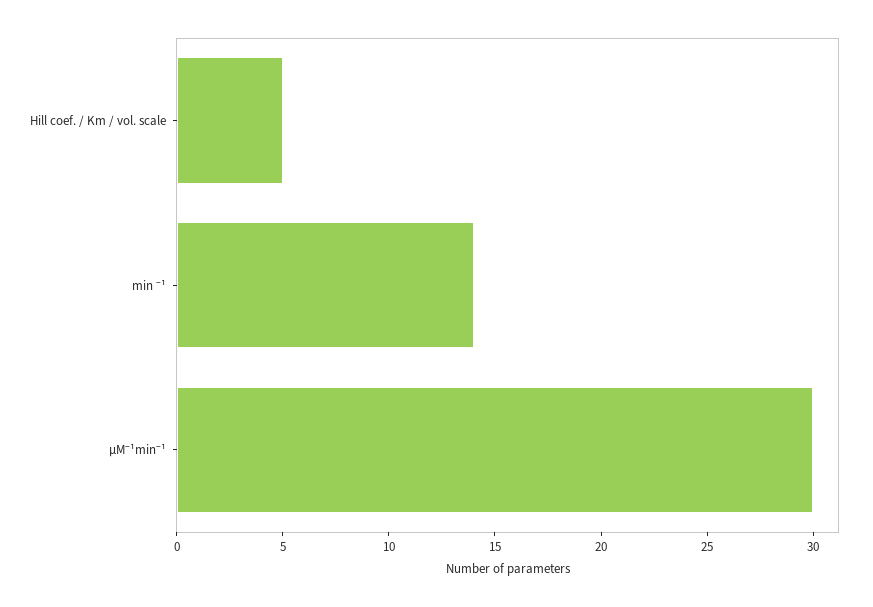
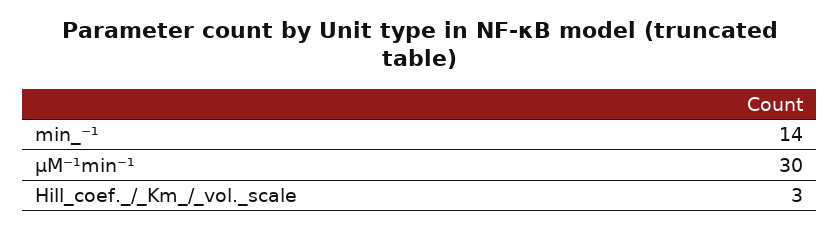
  {
-   "Hill coef. / Km / vol. scale": 5,
+   "Hill coef. / Km / vol. scale": 3,
    "min ⁻¹": 14,
    "µM⁻¹min⁻¹": 30
  }

